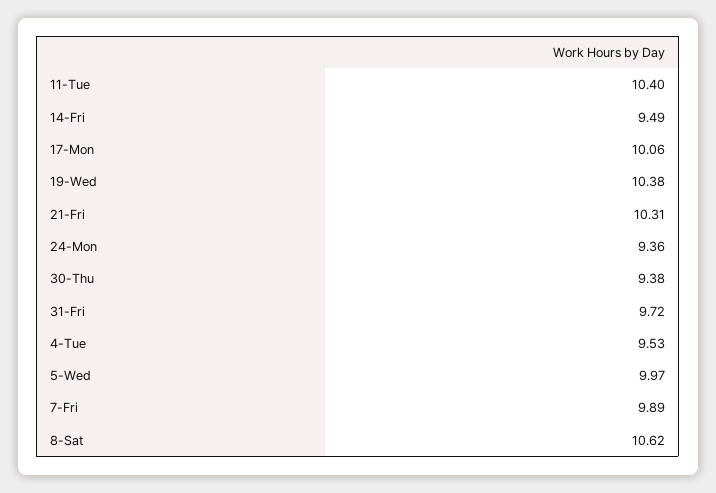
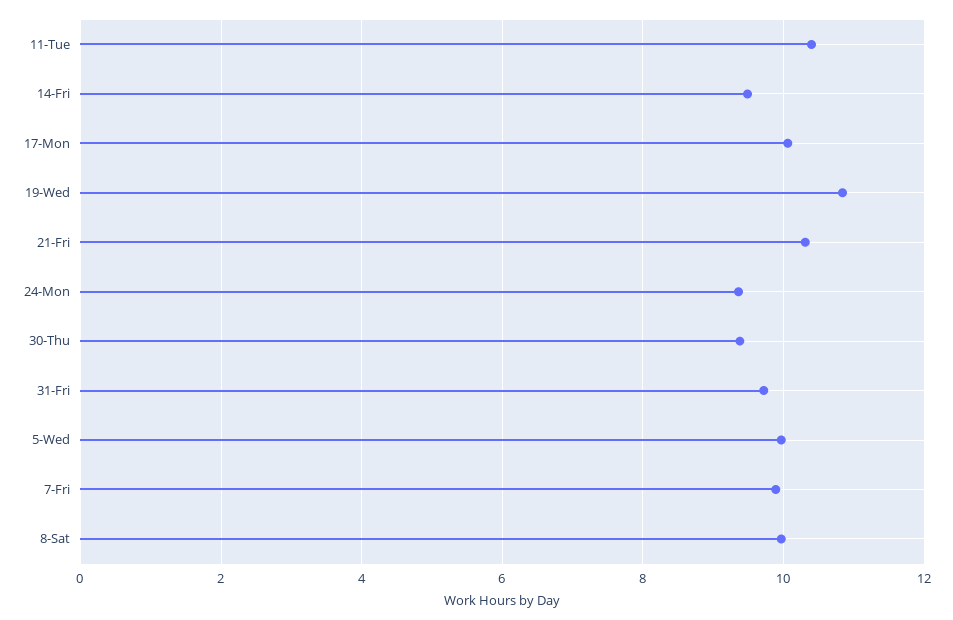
  {
    "11-Tue": 10.4,
    "14-Fri": 9.49,
    "17-Mon": 10.06,
-   "19-Wed": 10.38,
+   "19-Wed": 10.8,
    "21-Fri": 10.31,
    "24-Mon": 9.36,
    "30-Thu": 9.38,
    "31-Fri": 9.72,
-   "4-Tue": 9.53,
    "5-Wed": 9.97,
    "7-Fri": 9.89,
-   "8-Sat": 10.62
+   "8-Sat": 10
  }

